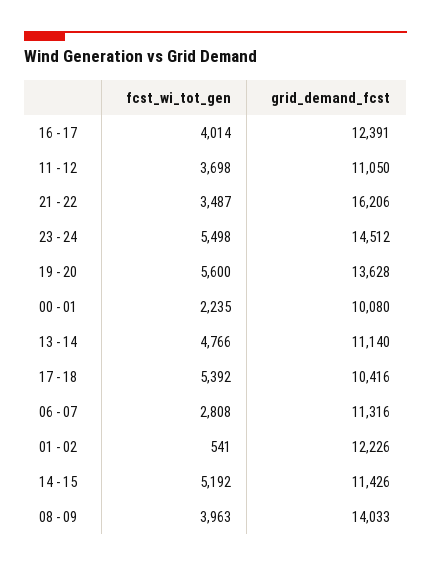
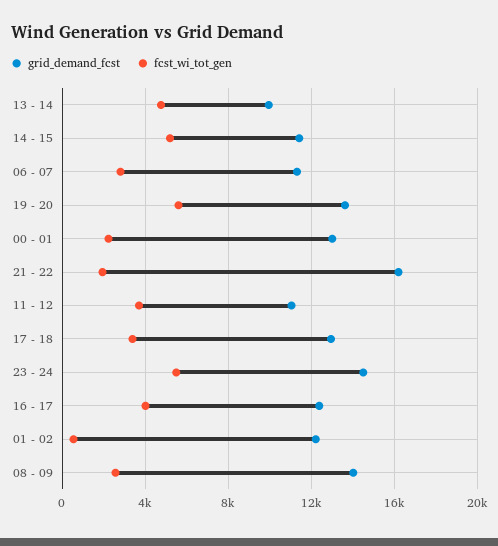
  {
    "fcst_wi_tot_gen": {
      "16 - 17": 4014,
      "11 - 12": 3698,
-     "21 - 22": 3487,
+     "21 - 22": 2000,
      "23 - 24": 5498,
      "19 - 20": 5600,
      "00 - 01": 2235,
      "13 - 14": 4766,
-     "17 - 18": 5392,
+     "17 - 18": 3500,
      "06 - 07": 2808,
      "01 - 02": 541,
      "14 - 15": 5192,
-     "08 - 09": 3963
+     "08 - 09": 2500
    },
    "grid_demand_fcst": {
      "16 - 17": 12391,
      "11 - 12": 11050,
      "21 - 22": 16206,
      "23 - 24": 14512,
      "19 - 20": 13628,
-     "00 - 01": 10080,
+     "00 - 01": 13000,
-     "13 - 14": 11140,
+     "13 - 14": 10000,
-     "17 - 18": 10416,
+     "17 - 18": 13000,
      "06 - 07": 11316,
      "01 - 02": 12226,
      "14 - 15": 11426,
      "08 - 09": 14033
    }
  }

